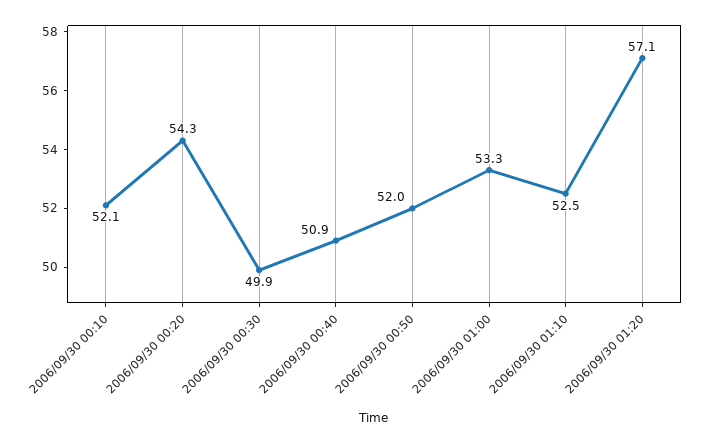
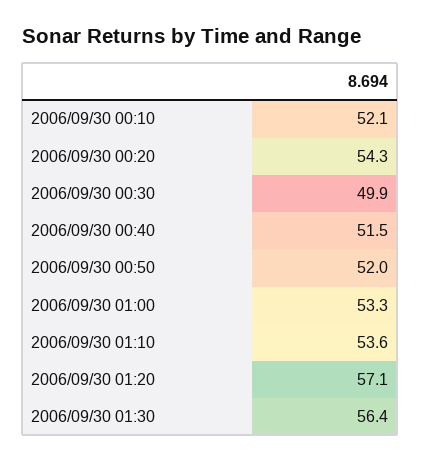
  {
    "2006/09/30 00:10": 52.1,
    "2006/09/30 00:20": 54.3,
    "2006/09/30 00:30": 49.9,
-   "2006/09/30 00:40": 50.9,
+   "2006/09/30 00:40": 51.5,
    "2006/09/30 00:50": 52,
    "2006/09/30 01:00": 53.3,
-   "2006/09/30 01:10": 52.5,
+   "2006/09/30 01:10": 53.6,
-   "2006/09/30 01:20": 57.1
+   "2006/09/30 01:20": 57.1,
+   "2006/09/30 01:30": 56.4
  }

